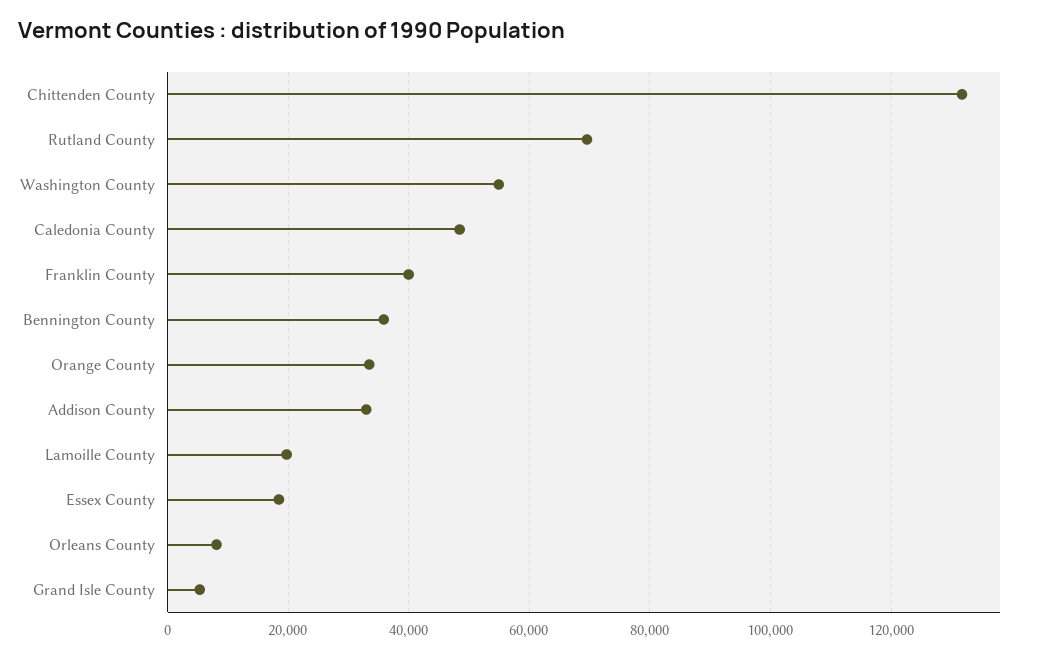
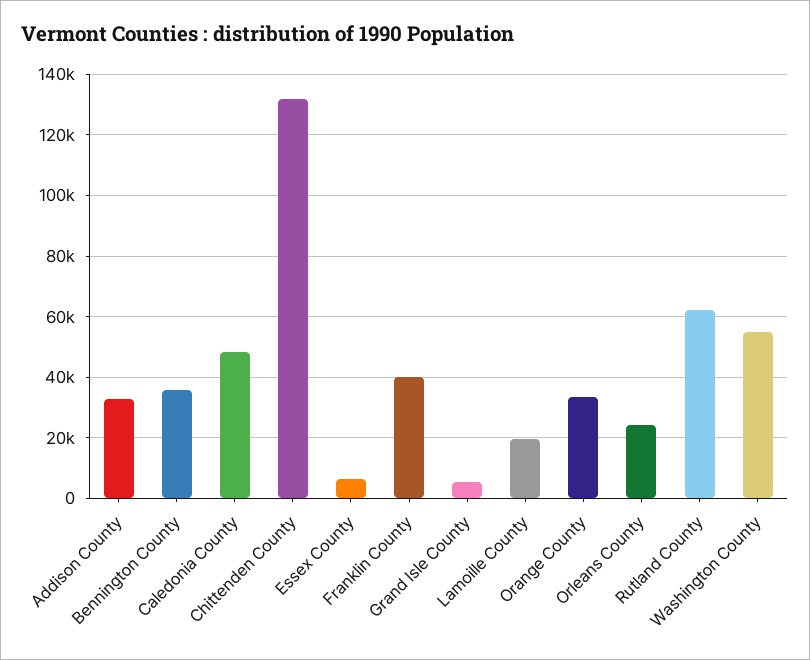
  {
    "Chittenden County": 132000,
-   "Rutland County": 70000,
+   "Rutland County": 62000,
    "Washington County": 54000,
    "Caledonia County": 48000,
    "Franklin County": 40000,
    "Bennington County": 36000,
    "Orange County": 34000,
    "Addison County": 32000,
    "Lamoille County": 20000,
-   "Essex County": 18000,
+   "Essex County": 6000,
-   "Orleans County": 8000,
+   "Orleans County": 24000,
    "Grand Isle County": 6000
  }

